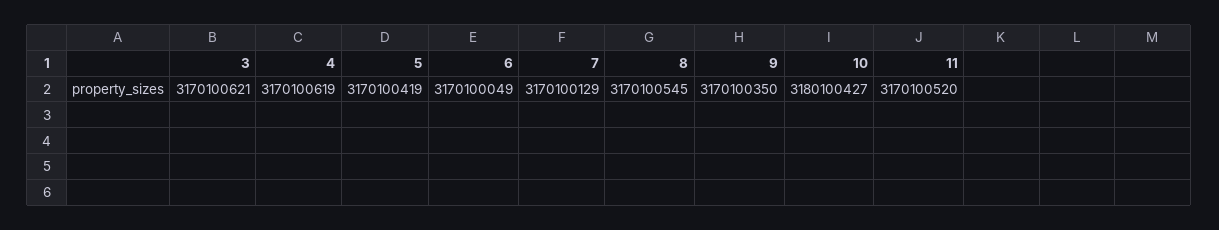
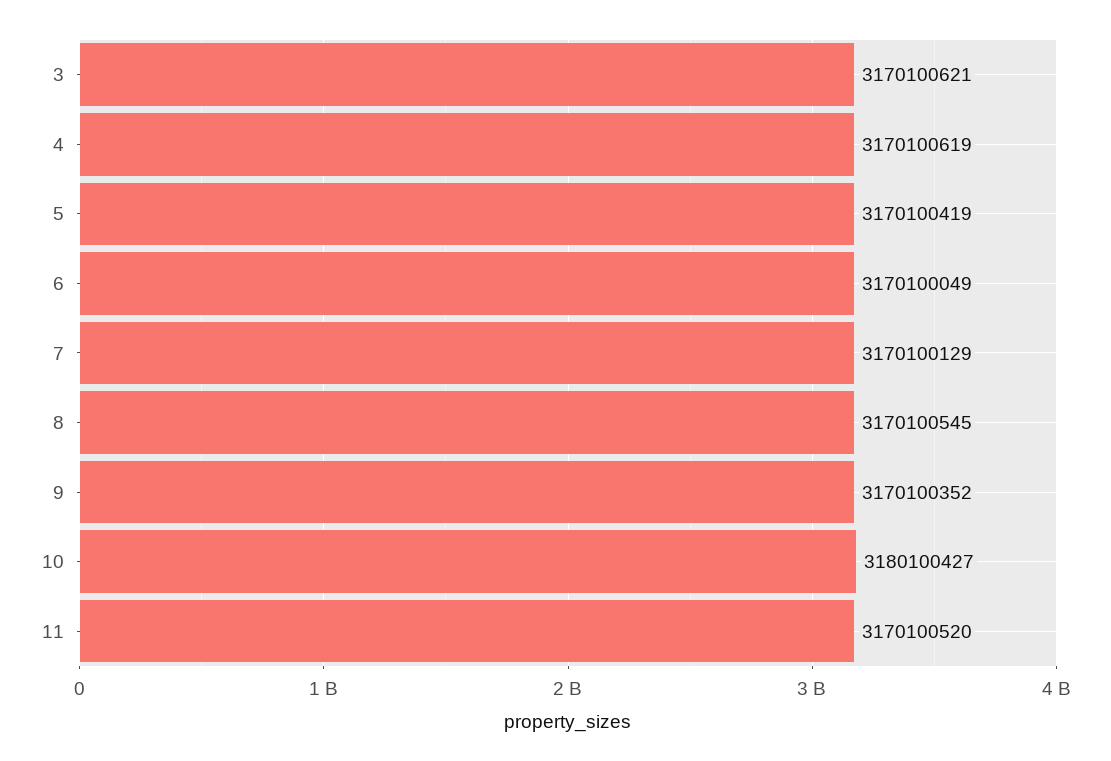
  {
    "3": 3170100621,
    "4": 3170100619,
    "5": 3170100419,
    "6": 3170100049,
    "7": 3170100129,
    "8": 3170100545,
-   "9": 3170100350,
+   "9": 3170100352,
    "10": 3180100427,
    "11": 3170100520
  }

